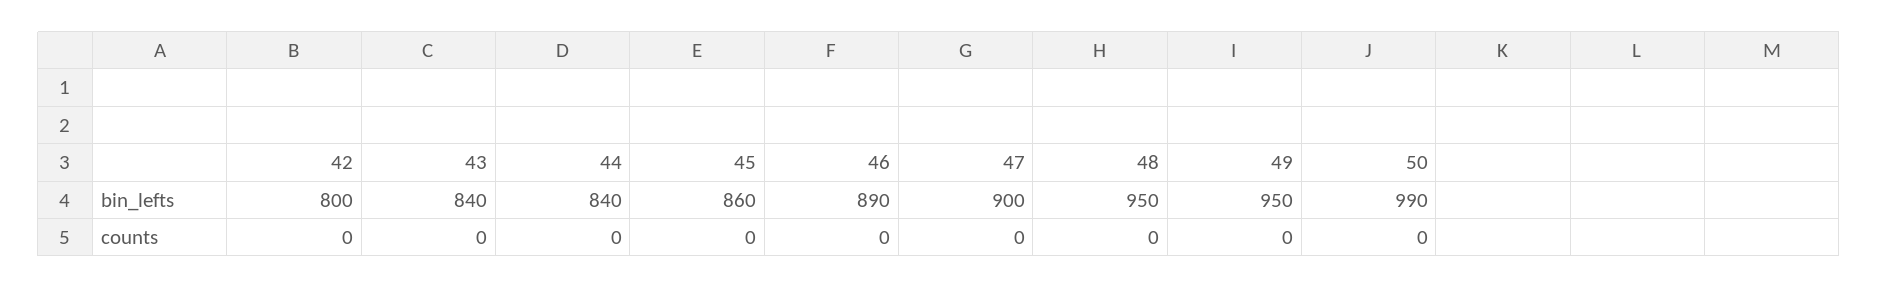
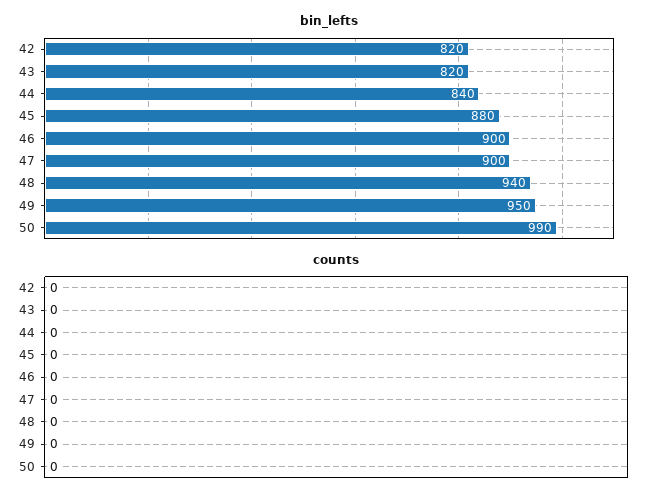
  {
    "bin_lefts": {
-     "42": 800,
+     "42": 820,
-     "43": 840,
+     "43": 820,
      "44": 840,
-     "45": 860,
+     "45": 880,
-     "46": 890,
+     "46": 900,
      "47": 900,
-     "48": 950,
+     "48": 940,
      "49": 950,
      "50": 990
    },
    "counts": {
      "42": 0,
      "43": 0,
      "44": 0,
      "45": 0,
      "46": 0,
      "47": 0,
      "48": 0,
      "49": 0,
      "50": 0
    }
  }

